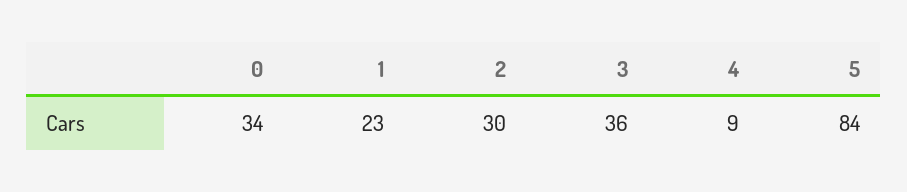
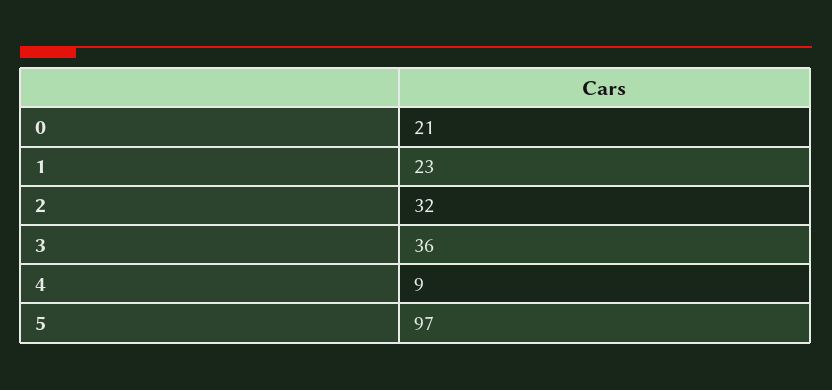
  {
-   "0": 34,
+   "0": 21,
    "1": 23,
-   "2": 30,
+   "2": 32,
    "3": 36,
    "4": 9,
-   "5": 84
+   "5": 97
  }

